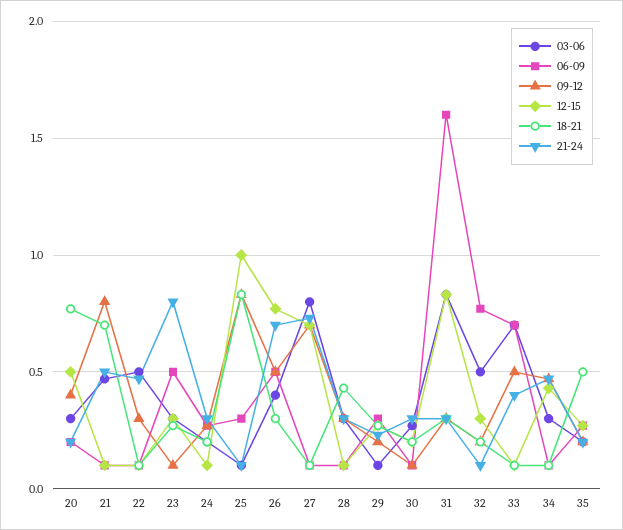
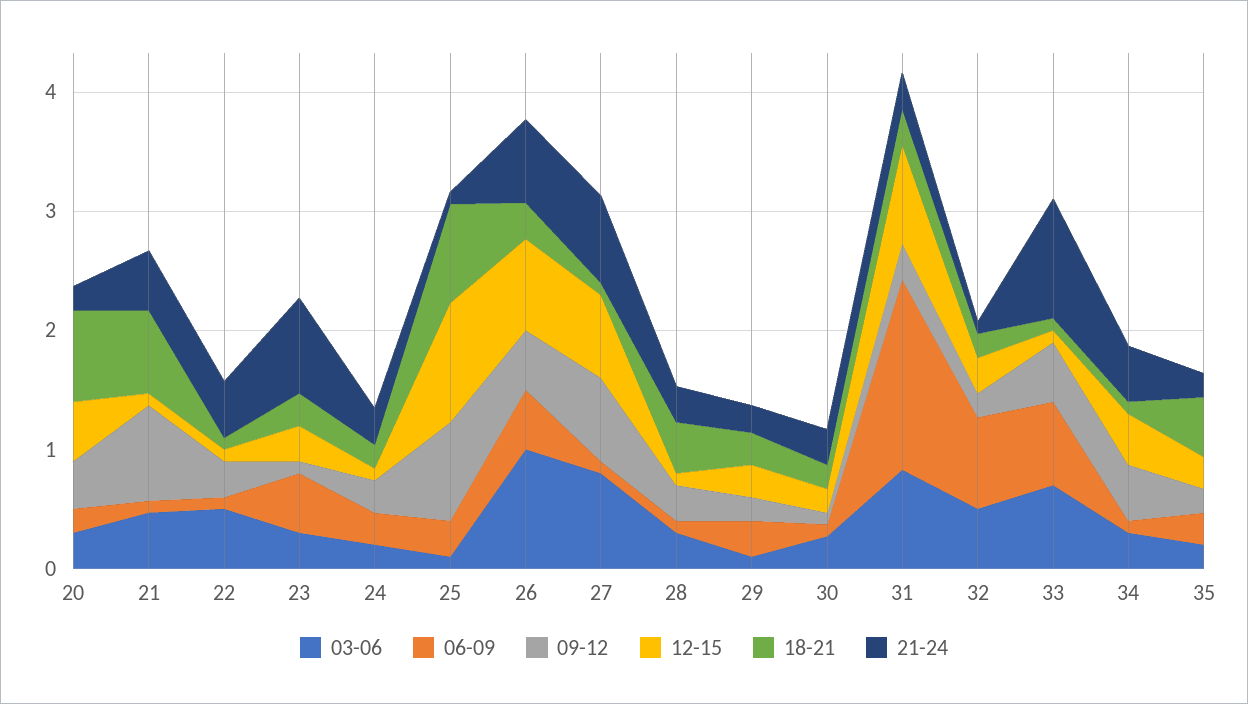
  {
    "03-06": {
      "20": 0.3,
      "21": 0.45,
      "22": 0.5,
      "23": 0.3,
      "24": 0.2,
      "25": 0.1,
-     "26": 0.4,
+     "26": 1,
      "27": 0.8,
      "28": 0.3,
      "29": 0.1,
      "30": 0.25,
      "31": 0.85,
      "32": 0.5,
      "33": 0.7,
      "34": 0.3,
      "35": 0.2
    },
    "06-09": {
      "20": 0.2,
      "21": 0.1,
      "22": 0.1,
      "23": 0.5,
      "24": 0.25,
      "25": 0.3,
      "26": 0.5,
      "27": 0.1,
      "28": 0.1,
      "29": 0.3,
      "30": 0.1,
      "31": 1.6,
      "32": 0.75,
      "33": 0.7,
      "34": 0.1,
      "35": 0.25
    },
    "09-12": {
      "20": 0.4,
      "21": 0.8,
      "22": 0.3,
      "23": 0.1,
      "24": 0.25,
      "25": 0.85,
      "26": 0.5,
      "27": 0.7,
      "28": 0.3,
      "29": 0.2,
      "30": 0.1,
      "31": 0.3,
      "32": 0.2,
      "33": 0.5,
      "34": 0.45,
      "35": 0.2
    },
    "12-15": {
      "20": 0.5,
      "21": 0.1,
      "22": 0.1,
      "23": 0.3,
      "24": 0.1,
      "25": 1,
      "26": 0.75,
      "27": 0.7,
      "28": 0.1,
      "29": 0.25,
      "30": 0.2,
      "31": 0.85,
      "32": 0.3,
      "33": 0.1,
      "34": 0.45,
      "35": 0.25
    },
    "18-21": {
      "20": 0.75,
      "21": 0.7,
      "22": 0.1,
      "23": 0.25,
      "24": 0.2,
      "25": 0.85,
      "26": 0.3,
      "27": 0.1,
      "28": 0.45,
      "29": 0.25,
      "30": 0.2,
      "31": 0.3,
      "32": 0.2,
      "33": 0.1,
      "34": 0.1,
      "35": 0.5
    },
    "21-24": {
      "20": 0.2,
      "21": 0.5,
      "22": 0.45,
      "23": 0.8,
      "24": 0.3,
      "25": 0.1,
      "26": 0.7,
      "27": 0.75,
      "28": 0.3,
      "29": 0.25,
      "30": 0.3,
      "31": 0.3,
      "32": 0.1,
-     "33": 0.4,
+     "33": 1,
      "34": 0.45,
      "35": 0.2
    }
  }

